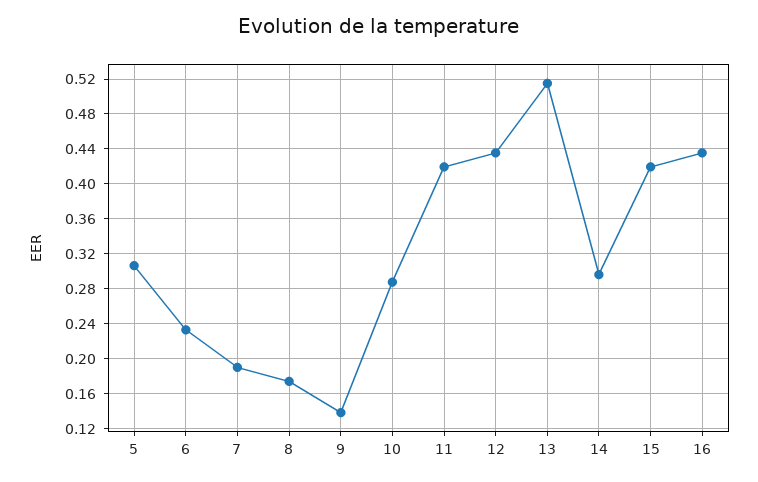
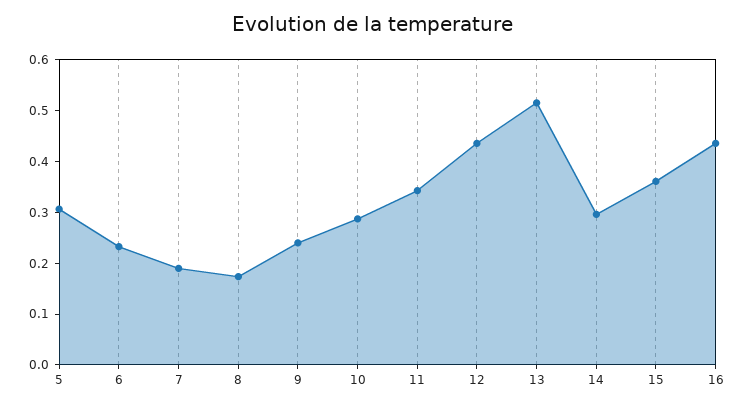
  {
    "5": 0.31,
    "6": 0.23,
    "7": 0.19,
    "8": 0.17,
-   "9": 0.14,
+   "9": 0.24,
    "10": 0.29,
-   "11": 0.42,
+   "11": 0.34,
    "12": 0.44,
    "13": 0.52,
    "14": 0.3,
-   "15": 0.42,
+   "15": 0.36,
    "16": 0.44
  }

